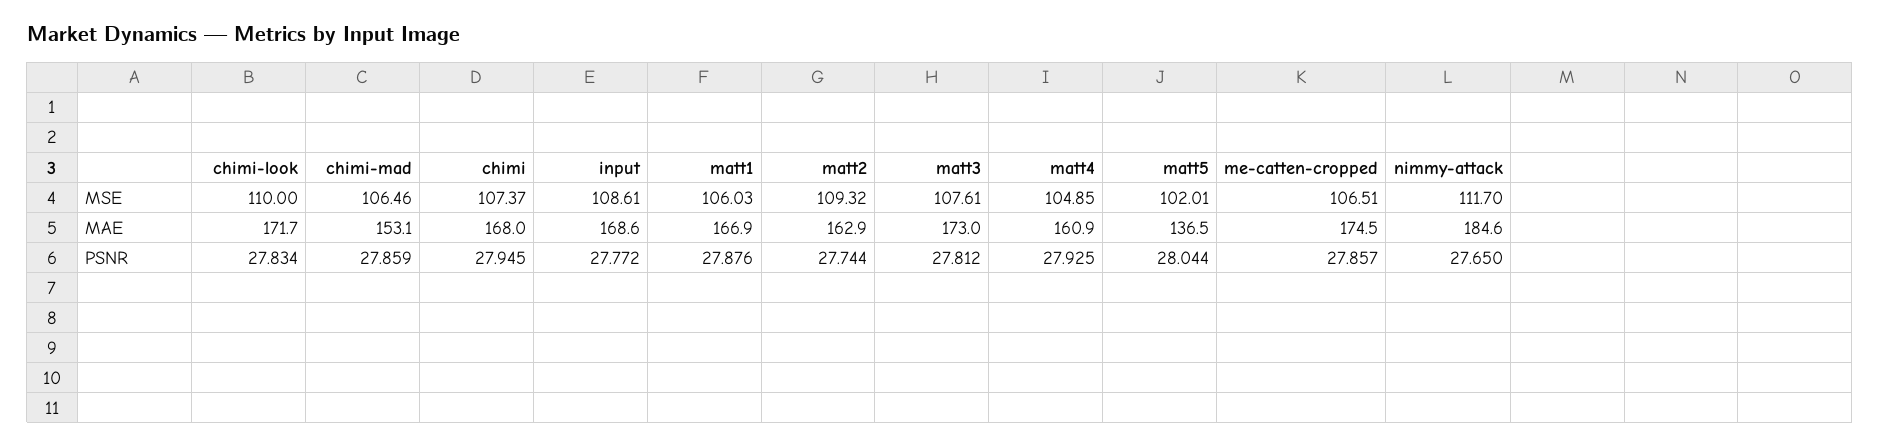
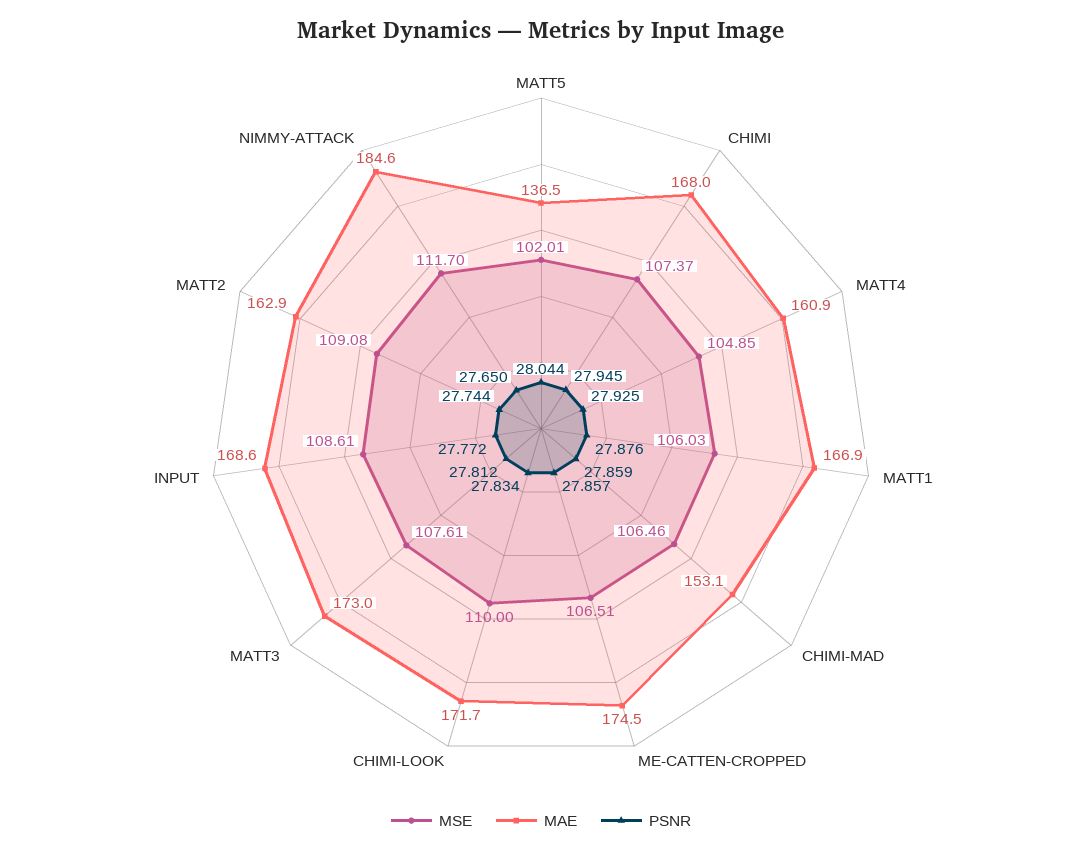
  {
    "MSE": {
      "chimi-look": 110,
      "chimi-mad": 106.46,
      "chimi": 107.37,
      "input": 108.61,
      "matt1": 106.03,
-     "matt2": 109.32,
+     "matt2": 109.08,
      "matt3": 107.61,
      "matt4": 104.85,
      "matt5": 102.01,
      "me-catten-cropped": 106.51,
      "nimmy-attack": 111.7
    },
    "MAE": {
      "chimi-look": 171.7,
      "chimi-mad": 153.1,
      "chimi": 168,
      "input": 168.6,
      "matt1": 166.9,
      "matt2": 162.9,
      "matt3": 173,
      "matt4": 160.9,
      "matt5": 136.5,
      "me-catten-cropped": 174.5,
      "nimmy-attack": 184.6
    },
    "PSNR": {
      "chimi-look": 27.834,
      "chimi-mad": 27.859,
      "chimi": 27.945,
      "input": 27.772,
      "matt1": 27.876,
      "matt2": 27.744,
      "matt3": 27.812,
      "matt4": 27.925,
      "matt5": 28.044,
      "me-catten-cropped": 27.857,
      "nimmy-attack": 27.65
    }
  }

